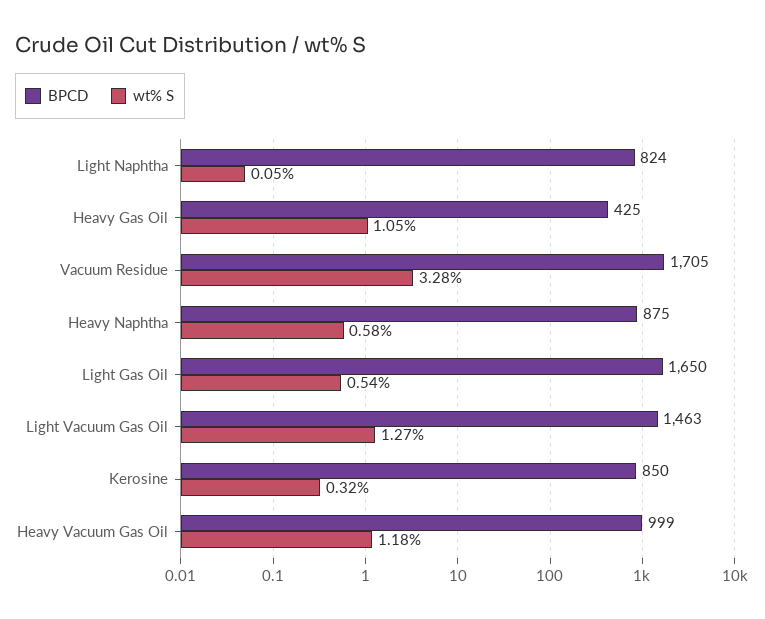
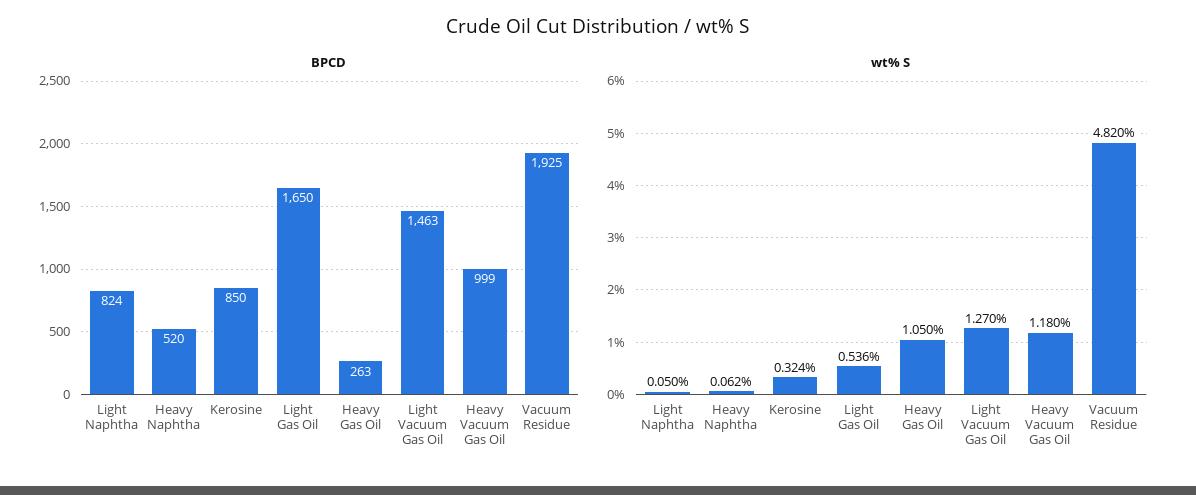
  {
    "BPCD": {
      "Light Naphtha": 824,
-     "Heavy Gas Oil": 425,
+     "Heavy Gas Oil": 263,
-     "Vacuum Residue": 1705,
+     "Vacuum Residue": 1925,
-     "Heavy Naphtha": 875,
+     "Heavy Naphtha": 520,
      "Light Gas Oil": 1650,
      "Light Vacuum Gas Oil": 1463,
      "Kerosine": 850,
      "Heavy Vacuum Gas Oil": 999
    },
    "wt% S": {
      "Light Naphtha": 0.05,
      "Heavy Gas Oil": 1.05,
-     "Vacuum Residue": 3.28,
+     "Vacuum Residue": 4.82,
-     "Heavy Naphtha": 0.58,
+     "Heavy Naphtha": 0.062,
      "Light Gas Oil": 0.536,
      "Light Vacuum Gas Oil": 1.27,
      "Kerosine": 0.324,
      "Heavy Vacuum Gas Oil": 1.18
    }
  }

